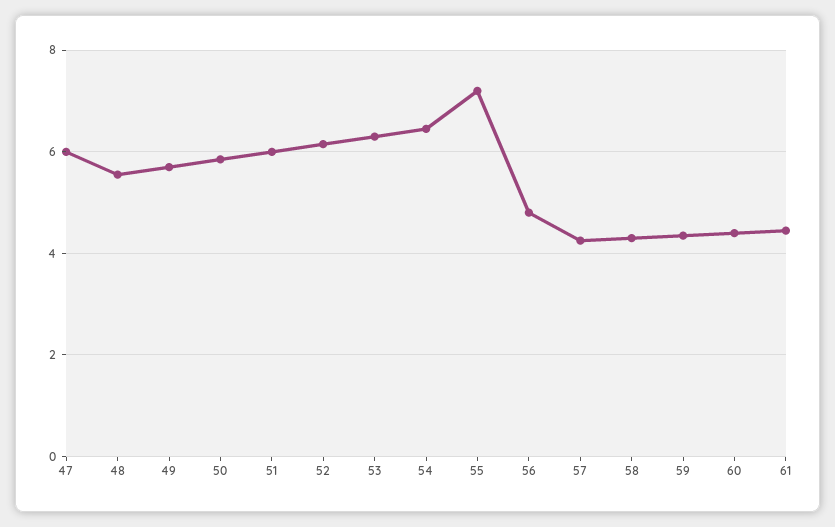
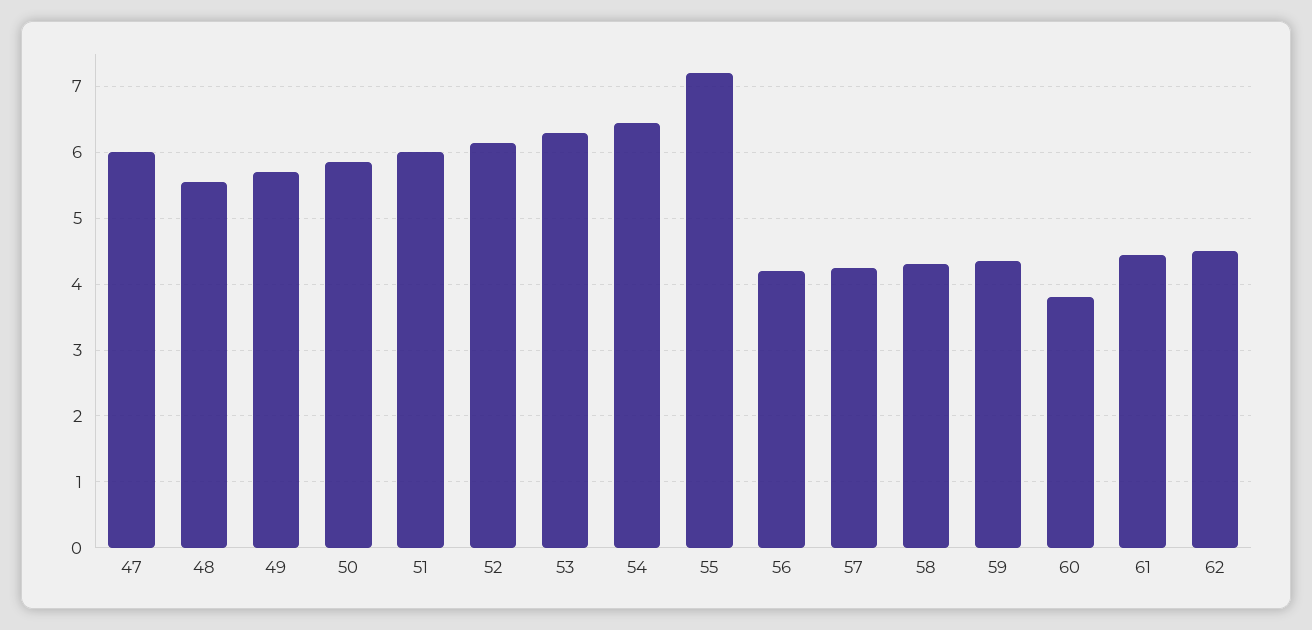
  {
    "47": 6,
    "48": 5.6,
    "49": 5.7,
    "50": 5.9,
    "51": 6,
    "52": 6.2,
    "53": 6.3,
    "54": 6.5,
    "55": 7.2,
-   "56": 4.8,
+   "56": 4.2,
    "57": 4.3,
    "58": 4.3,
    "59": 4.4,
-   "60": 4.4,
+   "60": 3.8,
-   "61": 4.5
+   "61": 4.5,
+   "62": 4.5
  }

